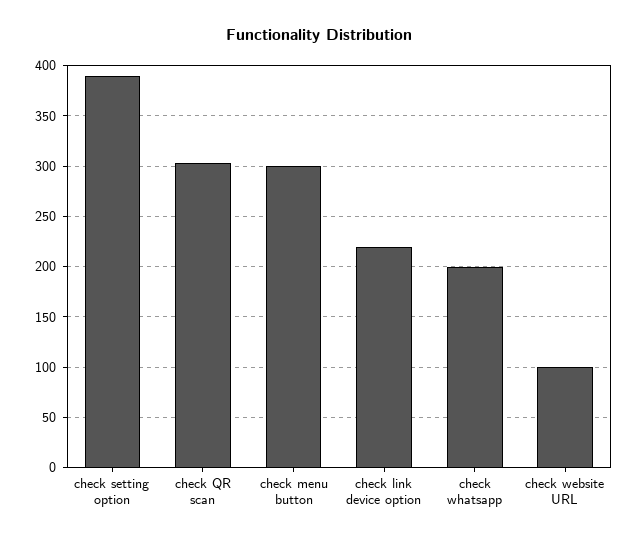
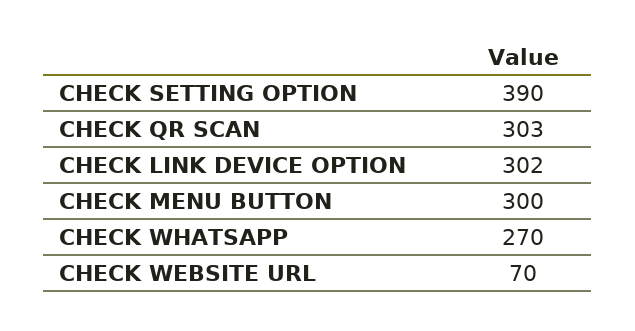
  {
    "check setting option": 390,
    "check QR scan": 303,
    "check menu button": 300,
-   "check link device option": 220,
+   "check link device option": 302,
-   "check whatsapp": 200,
+   "check whatsapp": 270,
-   "check website URL": 100
+   "check website URL": 70
  }

